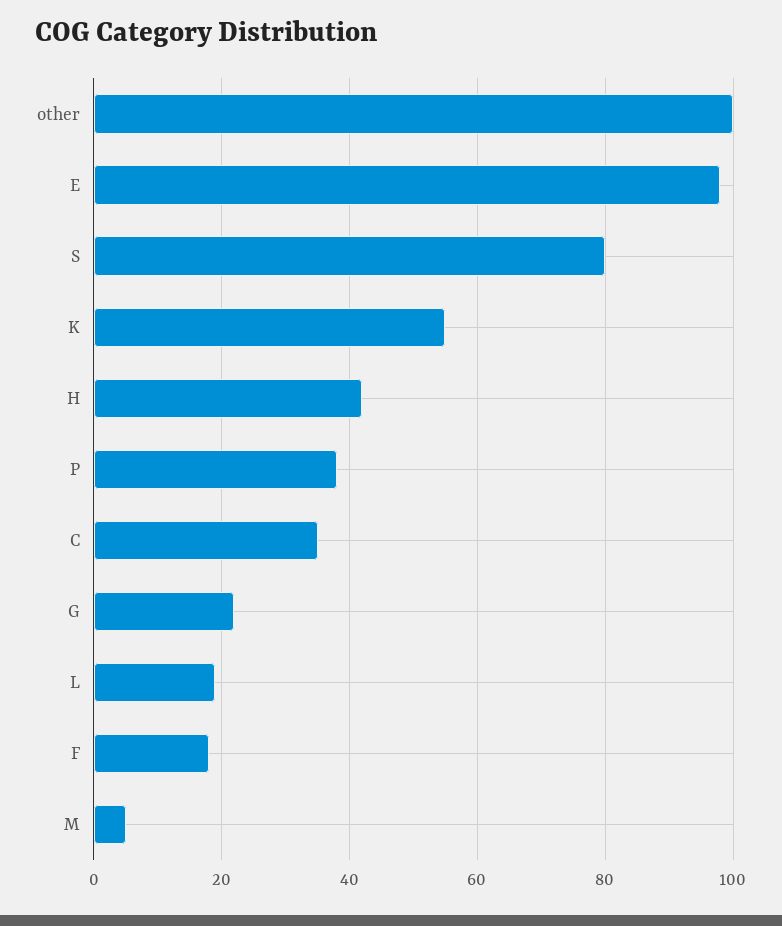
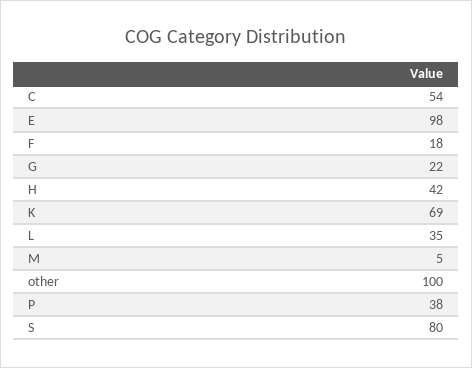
  {
    "other": 100,
    "E": 98,
    "S": 80,
-   "K": 55,
+   "K": 69,
    "H": 42,
    "P": 38,
-   "C": 35,
+   "C": 54,
    "G": 22,
-   "L": 20,
+   "L": 35,
    "F": 18,
    "M": 5
  }

